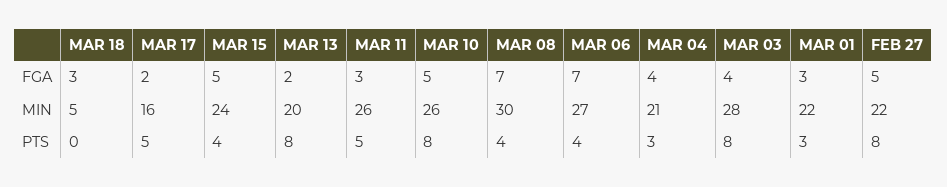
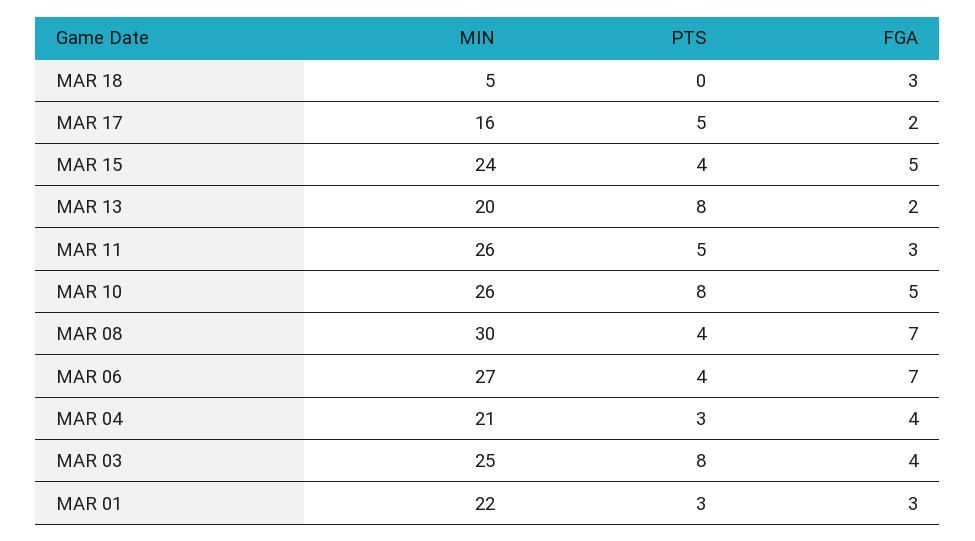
  {
    "MAR 18": {
      "FGA": 3,
      "MIN": 5,
      "PTS": 0
    },
    "MAR 17": {
      "FGA": 2,
      "MIN": 16,
      "PTS": 5
    },
    "MAR 15": {
      "FGA": 5,
      "MIN": 24,
      "PTS": 4
    },
    "MAR 13": {
      "FGA": 2,
      "MIN": 20,
      "PTS": 8
    },
    "MAR 11": {
      "FGA": 3,
      "MIN": 26,
      "PTS": 5
    },
    "MAR 10": {
      "FGA": 5,
      "MIN": 26,
      "PTS": 8
    },
    "MAR 08": {
      "FGA": 7,
      "MIN": 30,
      "PTS": 4
    },
    "MAR 06": {
      "FGA": 7,
      "MIN": 27,
      "PTS": 4
    },
    "MAR 04": {
      "FGA": 4,
      "MIN": 21,
      "PTS": 3
    },
    "MAR 03": {
      "FGA": 4,
-     "MIN": 28,
+     "MIN": 25,
      "PTS": 8
    },
    "MAR 01": {
      "FGA": 3,
      "MIN": 22,
      "PTS": 3
-   },
+   }
-   "FEB 27": {
-     "FGA": 5,
-     "MIN": 22,
-     "PTS": 8
-   }
  }

